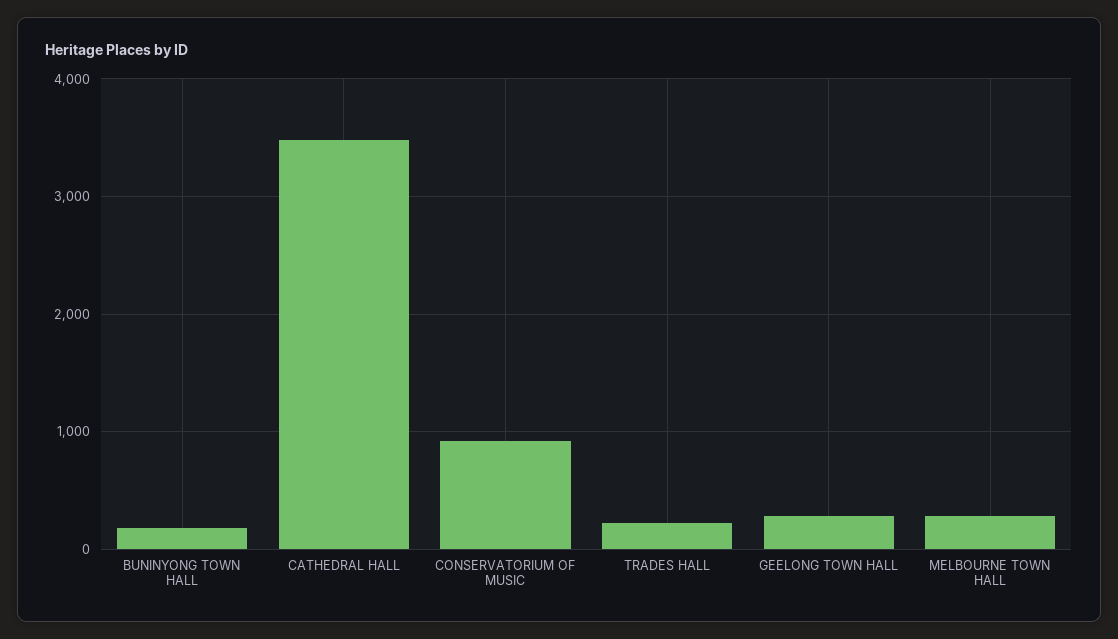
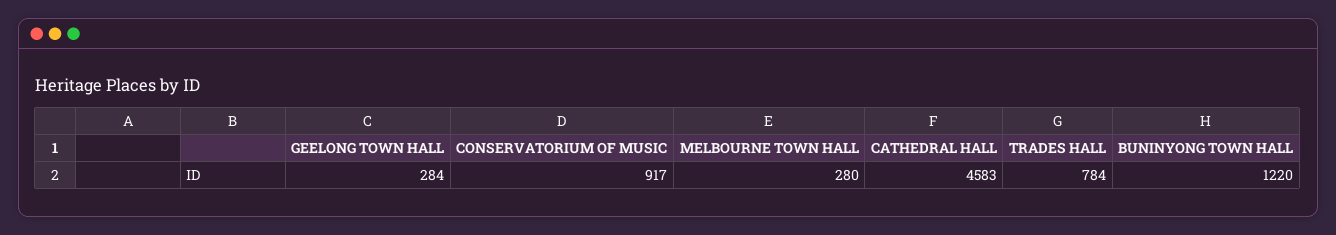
  {
-   "BUNINYONG TOWN HALL": 200,
+   "BUNINYONG TOWN HALL": 1220,
-   "CATHEDRAL HALL": 3500,
+   "CATHEDRAL HALL": 4583,
    "CONSERVATORIUM OF MUSIC": 917,
-   "TRADES HALL": 200,
+   "TRADES HALL": 784,
    "GEELONG TOWN HALL": 284,
    "MELBOURNE TOWN HALL": 280
  }

